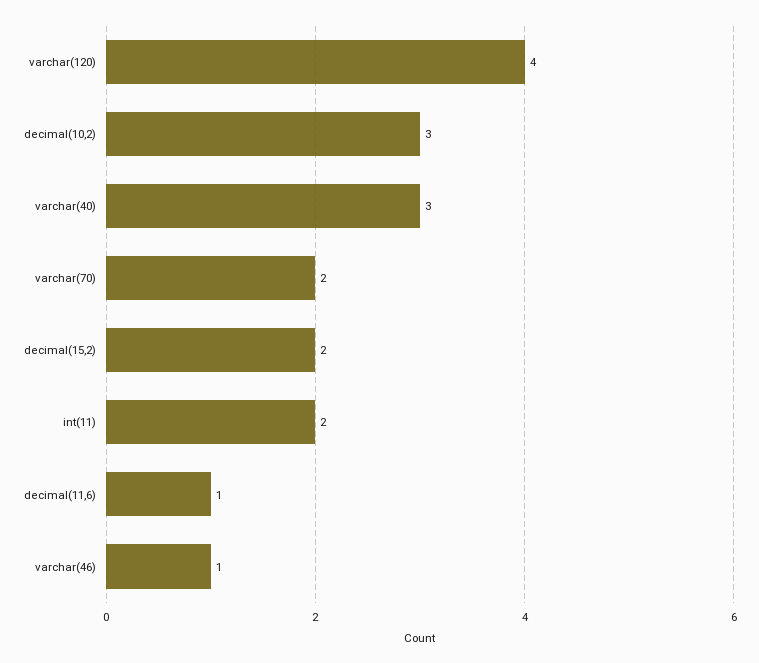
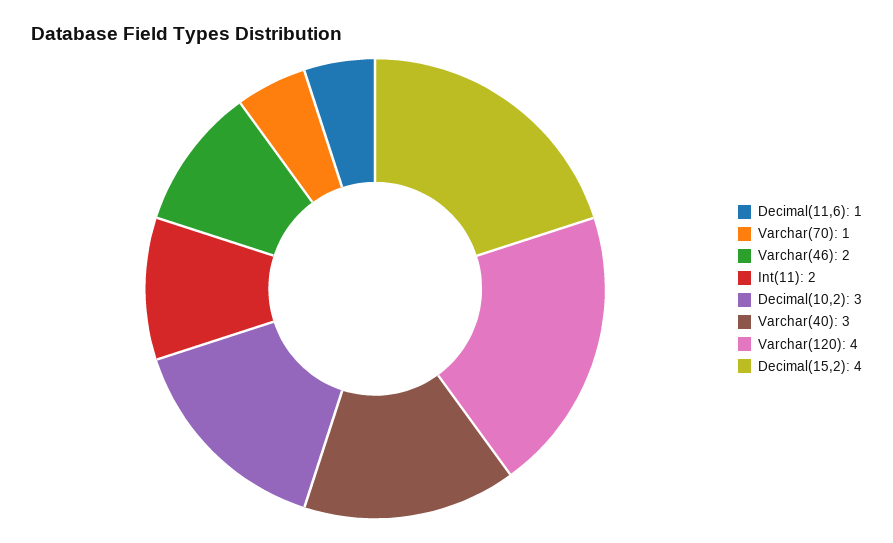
  {
    "varchar(120)": 4,
    "decimal(10,2)": 3,
    "varchar(40)": 3,
-   "varchar(70)": 2,
+   "varchar(70)": 1,
-   "decimal(15,2)": 2,
+   "decimal(15,2)": 4,
    "int(11)": 2,
    "decimal(11,6)": 1,
-   "varchar(46)": 1
+   "varchar(46)": 2
  }

